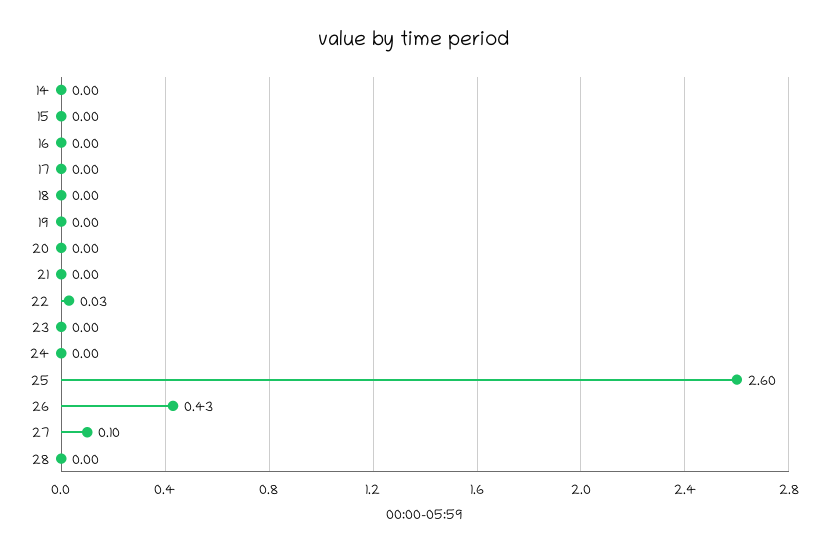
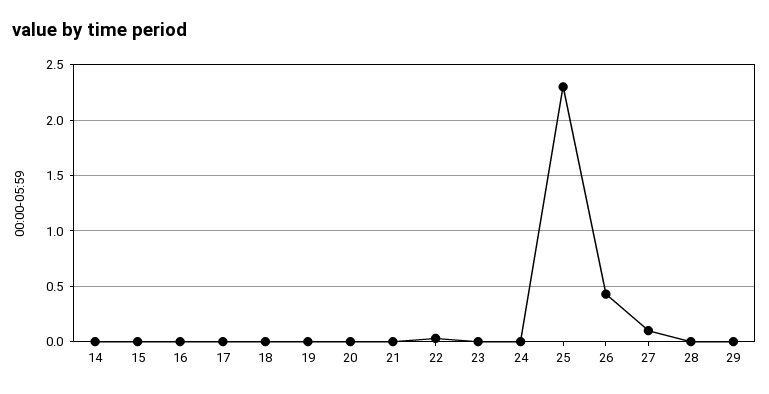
  {
    "14": 0,
    "15": 0,
    "16": 0,
    "17": 0,
    "18": 0,
    "19": 0,
    "20": 0,
    "21": 0,
    "22": 0.03,
    "23": 0,
    "24": 0,
-   "25": 2.6,
+   "25": 2.3,
    "26": 0.43,
    "27": 0.1,
-   "28": 0
+   "28": 0,
+   "29": 0
  }

